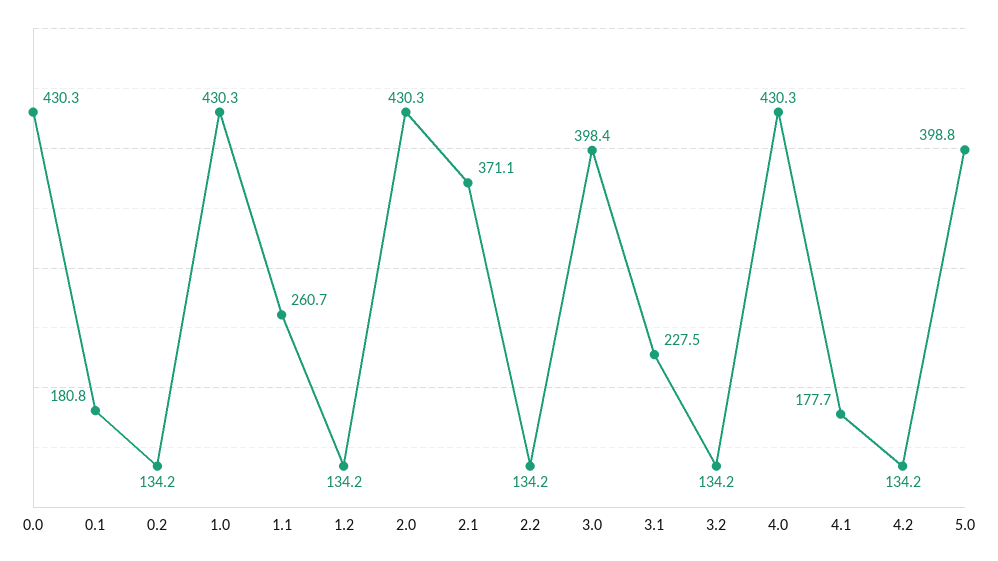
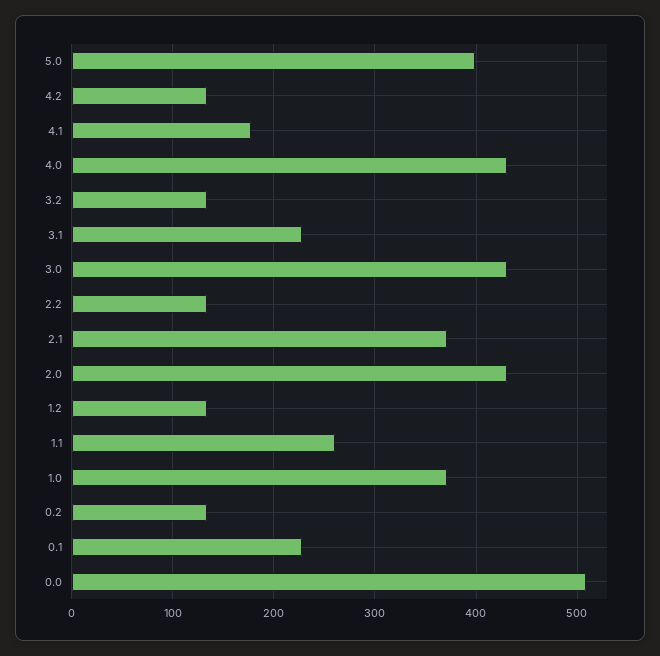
  {
-   "0.0": 430.3,
+   "0.0": 510,
-   "0.1": 180.8,
+   "0.1": 230,
    "0.2": 134.2,
-   "1.0": 430.3,
+   "1.0": 370,
    "1.1": 260.7,
    "1.2": 134.2,
    "2.0": 430.3,
    "2.1": 371.1,
    "2.2": 134.2,
-   "3.0": 398.4,
+   "3.0": 430,
    "3.1": 227.5,
    "3.2": 134.2,
    "4.0": 430.3,
    "4.1": 177.7,
    "4.2": 134.2,
    "5.0": 398.8
  }

